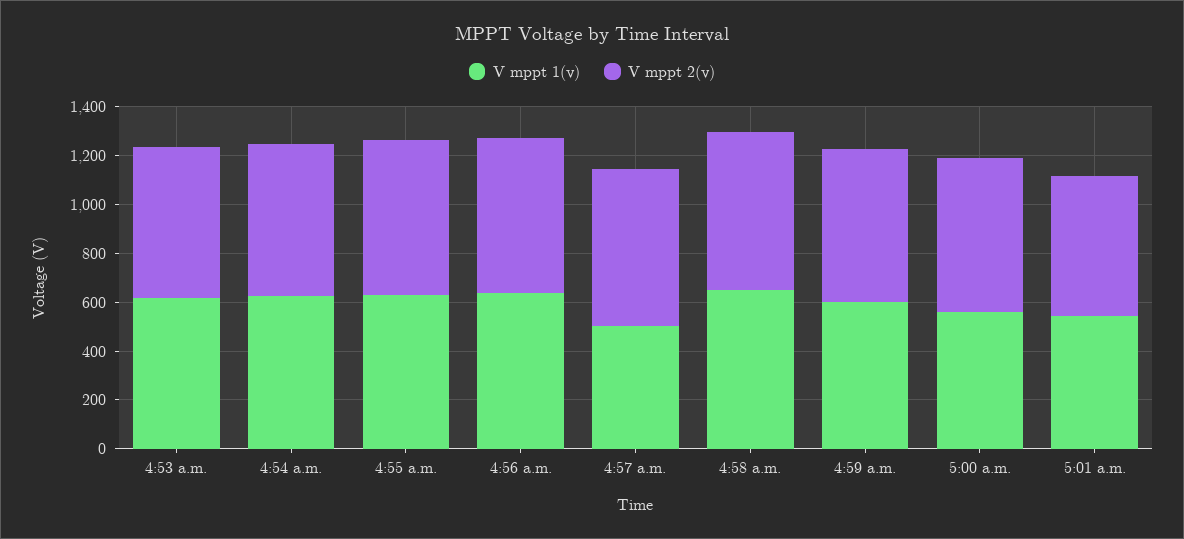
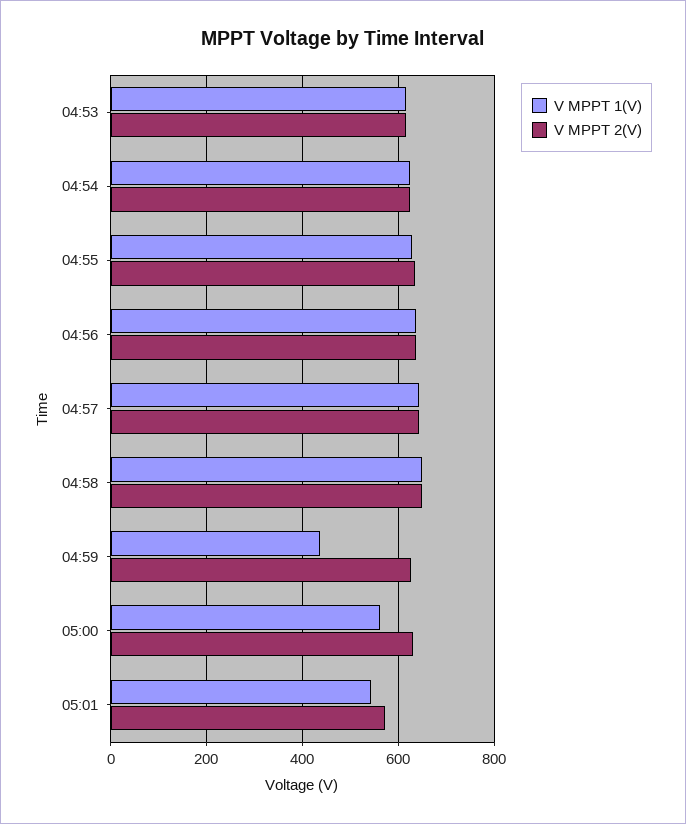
  {
    "V mppt 1(v)": {
      "4:53 a.m.": 620,
      "4:54 a.m.": 620,
      "4:55 a.m.": 620,
      "4:56 a.m.": 640,
-     "4:57 a.m.": 500,
+     "4:57 a.m.": 640,
      "4:58 a.m.": 640,
-     "4:59 a.m.": 600,
+     "4:59 a.m.": 440,
      "5:00 a.m.": 560,
      "5:01 a.m.": 540
    },
    "V mppt 2(v)": {
      "4:53 a.m.": 620,
      "4:54 a.m.": 620,
      "4:55 a.m.": 640,
      "4:56 a.m.": 640,
      "4:57 a.m.": 640,
      "4:58 a.m.": 640,
      "4:59 a.m.": 620,
      "5:00 a.m.": 620,
      "5:01 a.m.": 580
    }
  }

